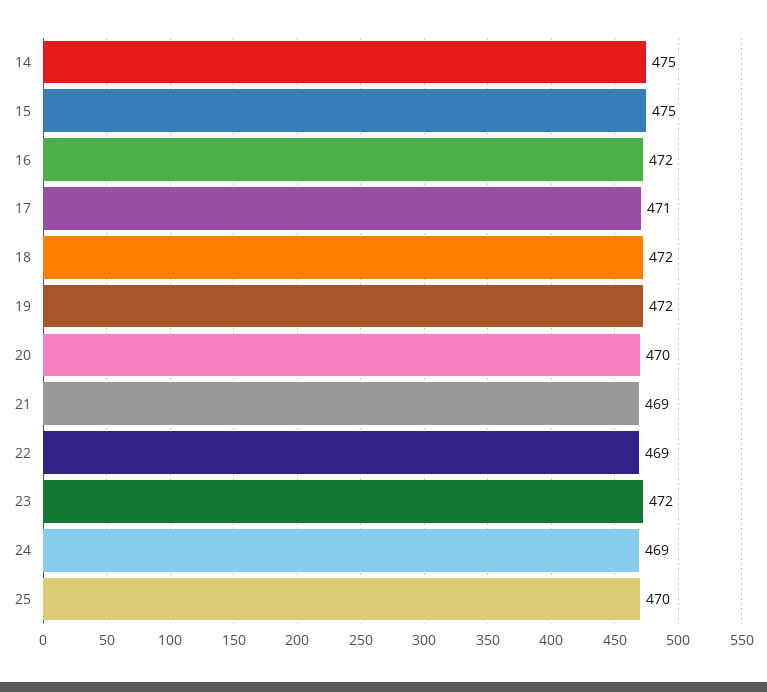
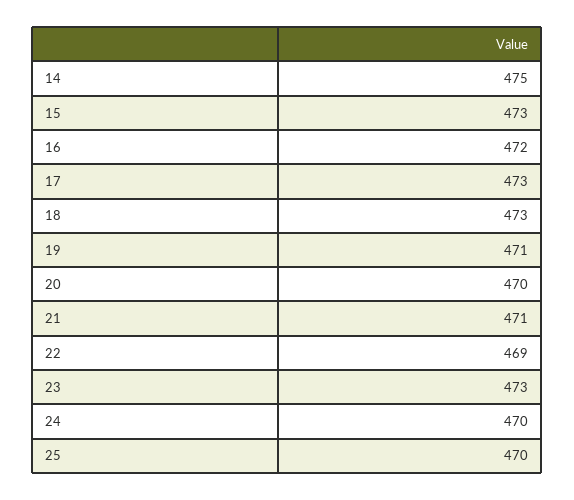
  {
    "14": 475,
-   "15": 475,
+   "15": 473,
    "16": 472,
-   "17": 471,
+   "17": 473,
-   "18": 472,
+   "18": 473,
-   "19": 472,
+   "19": 471,
    "20": 470,
-   "21": 469,
+   "21": 471,
    "22": 469,
-   "23": 472,
+   "23": 473,
-   "24": 469,
+   "24": 470,
    "25": 470
  }

